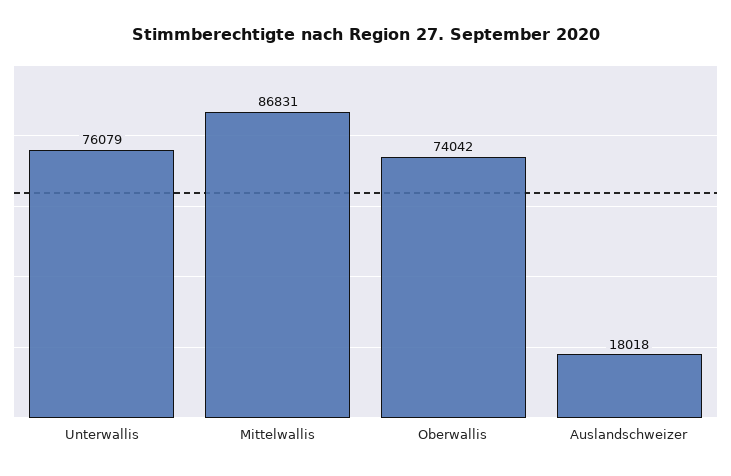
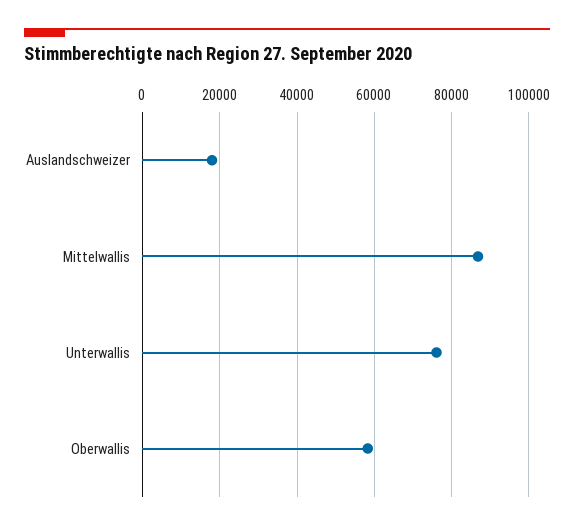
  {
    "Unterwallis": 76079,
    "Mittelwallis": 86831,
-   "Oberwallis": 74042,
+   "Oberwallis": 58000,
    "Auslandschweizer": 18018
  }

